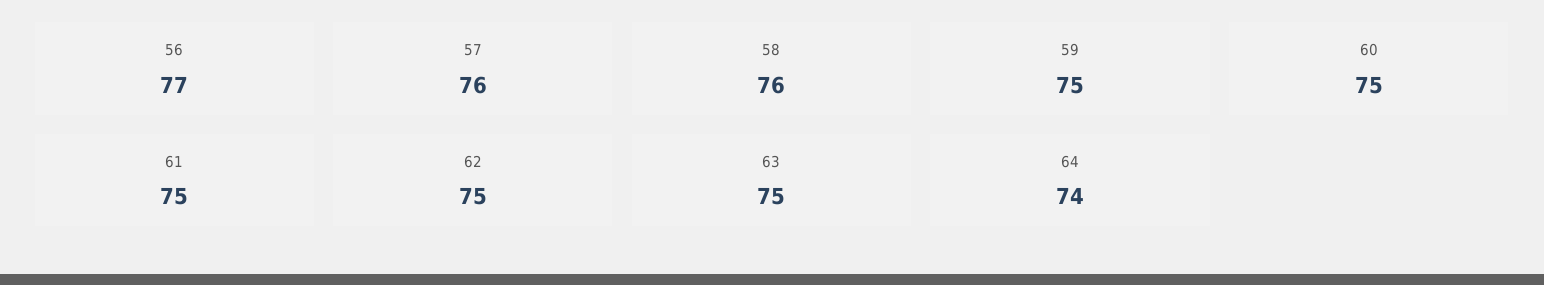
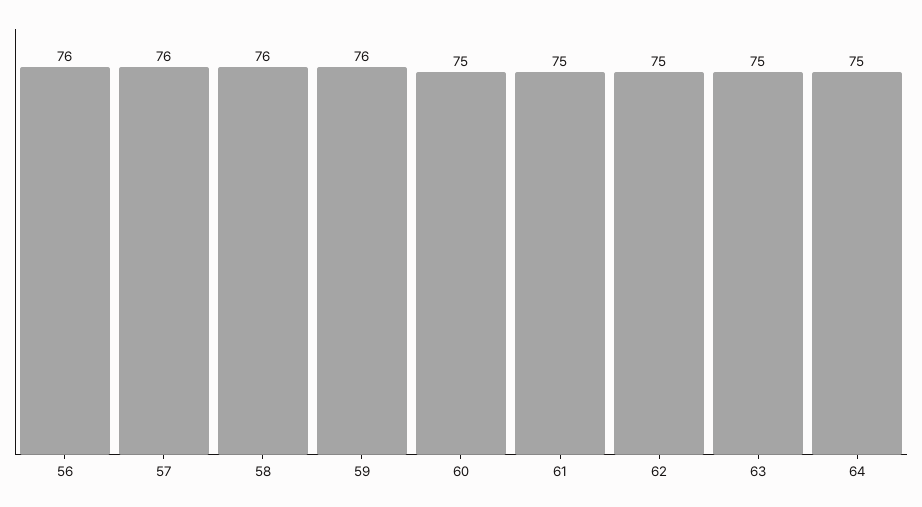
  {
-   "56": 77,
+   "56": 76,
    "57": 76,
    "58": 76,
-   "59": 75,
+   "59": 76,
    "60": 75,
    "61": 75,
    "62": 75,
    "63": 75,
-   "64": 74
+   "64": 75
  }

